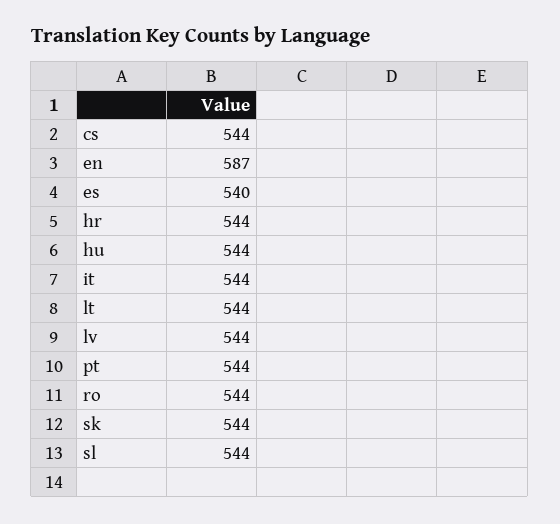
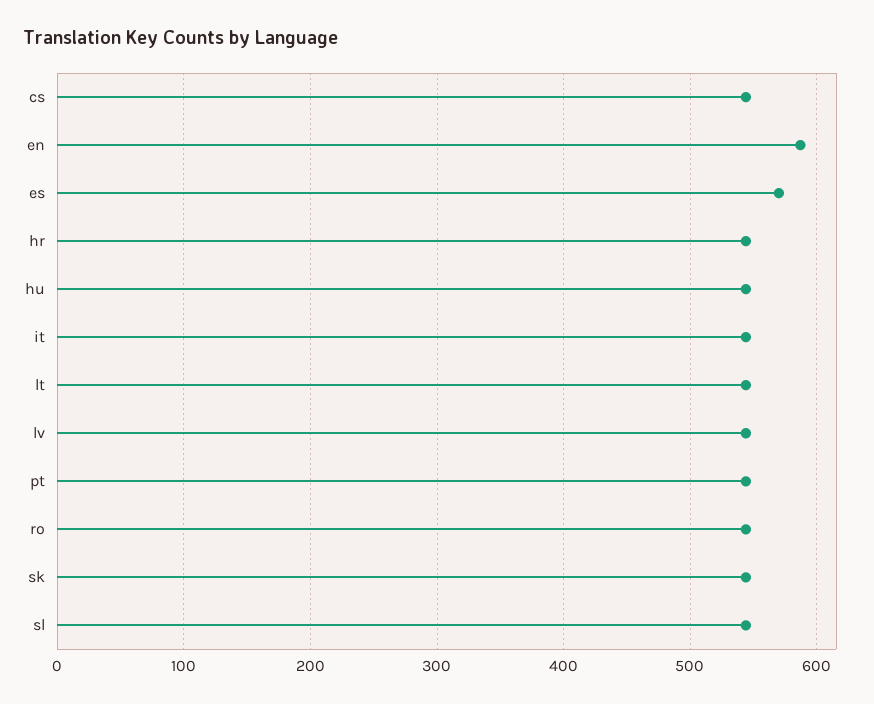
  {
    "cs": 544,
    "en": 587,
-   "es": 540,
+   "es": 570,
    "hr": 544,
    "hu": 544,
    "it": 544,
    "lt": 544,
    "lv": 544,
    "pt": 544,
    "ro": 544,
    "sk": 544,
    "sl": 544
  }

